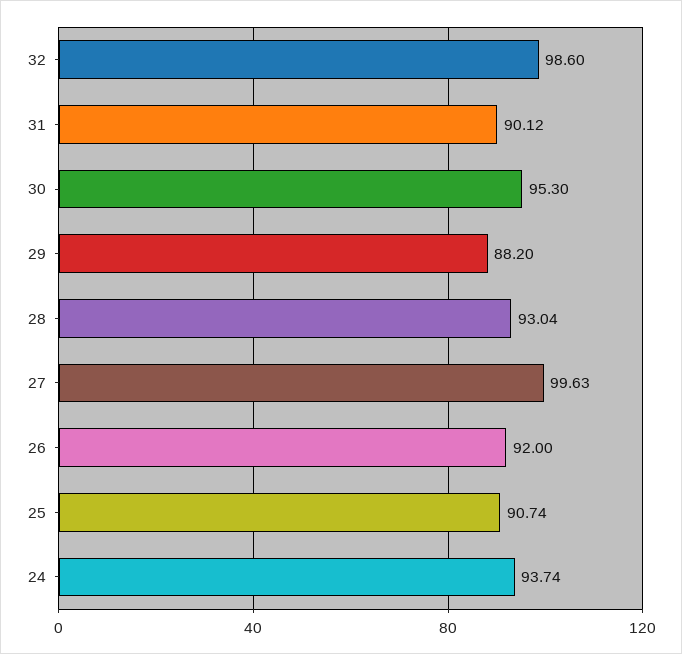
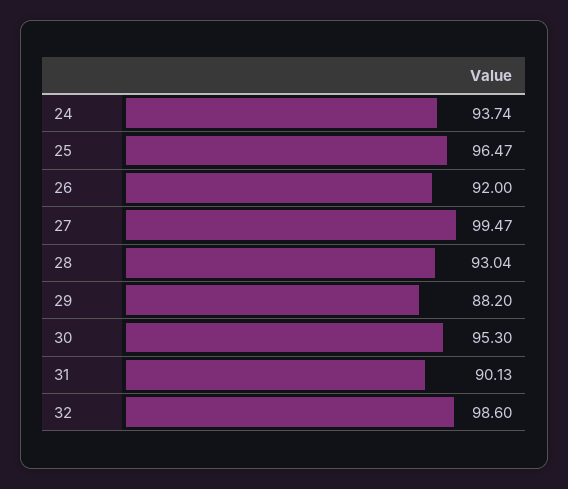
  {
    "32": 98.6,
-   "31": 90.12,
+   "31": 90.13,
    "30": 95.3,
    "29": 88.2,
    "28": 93.04,
-   "27": 99.63,
+   "27": 99.47,
    "26": 92,
-   "25": 90.74,
+   "25": 96.47,
    "24": 93.74
  }

